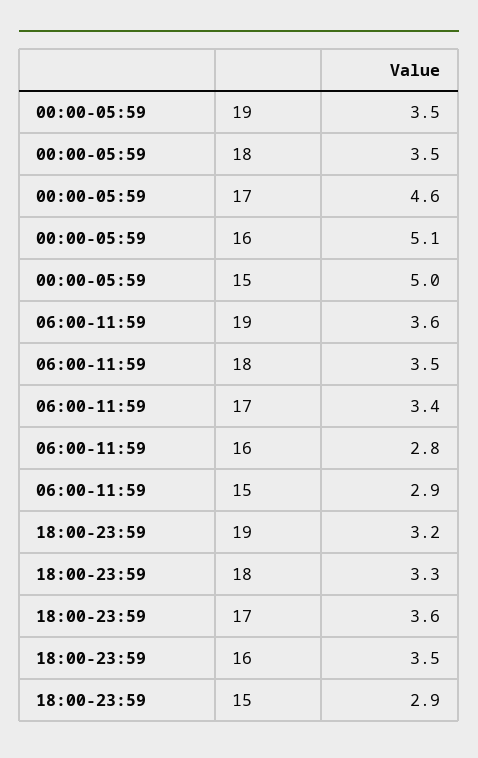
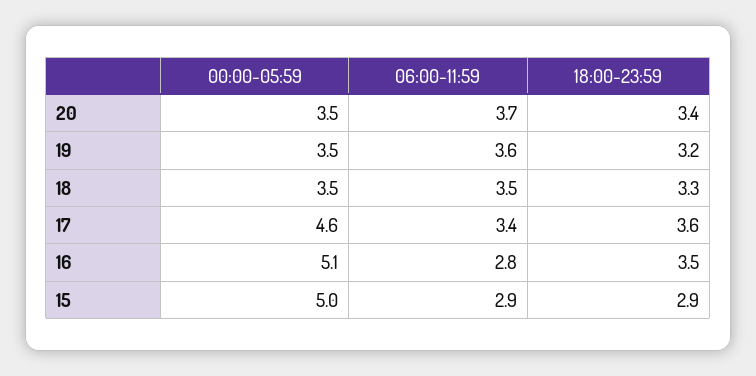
  {
    "00:00-05:59": {
      "19": 3.5,
      "18": 3.5,
      "17": 4.6,
      "16": 5.1,
-     "15": 5
+     "15": 5,
+     "20": 3.5
    },
    "06:00-11:59": {
      "19": 3.6,
      "18": 3.5,
      "17": 3.4,
      "16": 2.8,
-     "15": 2.9
+     "15": 2.9,
+     "20": 3.7
    },
    "18:00-23:59": {
      "19": 3.2,
      "18": 3.3,
      "17": 3.6,
      "16": 3.5,
-     "15": 2.9
+     "15": 2.9,
+     "20": 3.4
    }
  }

